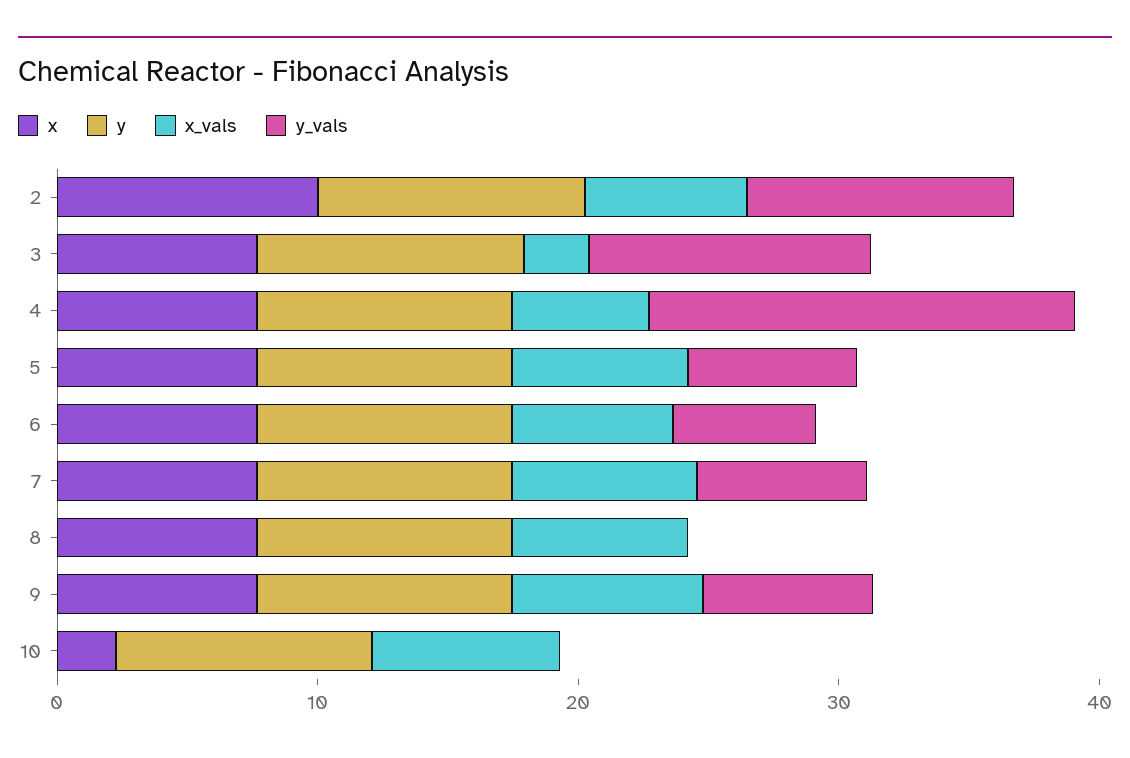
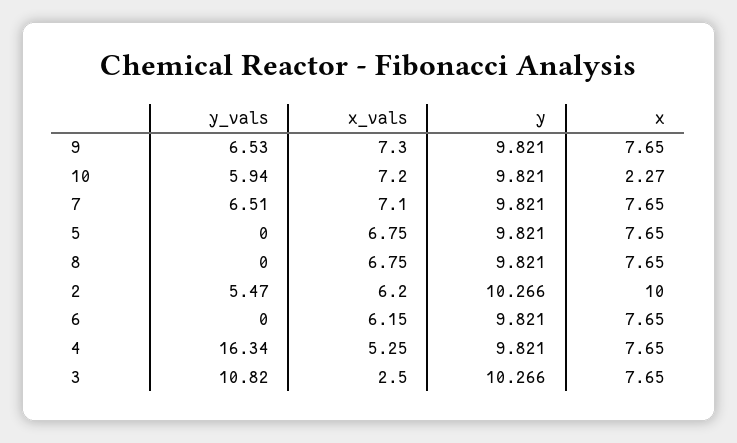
  {
    "x": {
      "2": 10,
      "3": 7.65,
      "4": 7.65,
      "5": 7.65,
      "6": 7.65,
      "7": 7.65,
      "8": 7.65,
      "9": 7.65,
      "10": 2.27
    },
    "y": {
      "2": 10.266,
      "3": 10.266,
      "4": 9.821,
      "5": 9.821,
      "6": 9.821,
      "7": 9.821,
      "8": 9.821,
      "9": 9.821,
      "10": 9.821
    },
    "x_vals": {
      "2": 6.2,
      "3": 2.5,
      "4": 5.25,
      "5": 6.75,
      "6": 6.15,
      "7": 7.1,
      "8": 6.75,
      "9": 7.3,
      "10": 7.2
    },
    "y_vals": {
-     "2": 10,
+     "2": 5.47,
      "3": 10.82,
      "4": 16.34,
-     "5": 6,
+     "5": 0,
-     "6": 6,
+     "6": 0,
      "7": 6.51,
      "8": 0,
      "9": 6.53,
-     "10": 0
+     "10": 5.94
    }
  }

